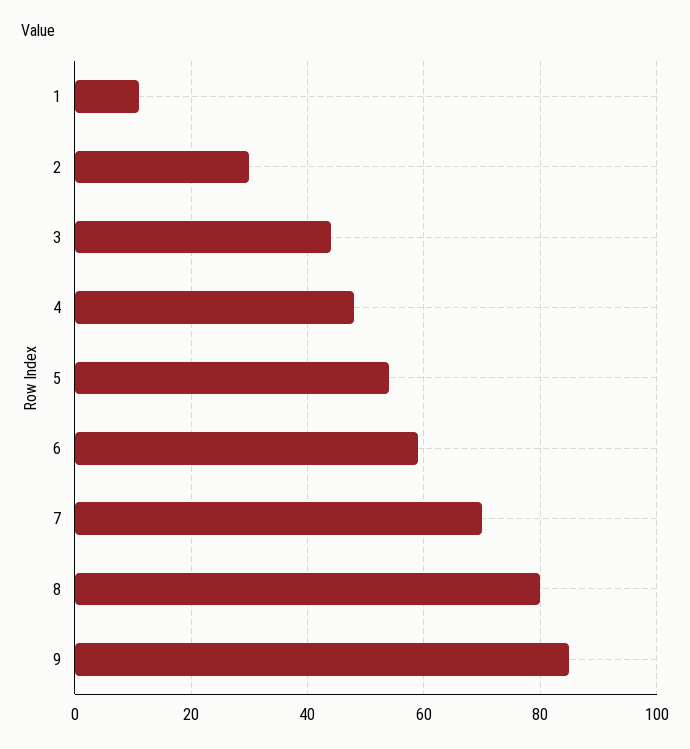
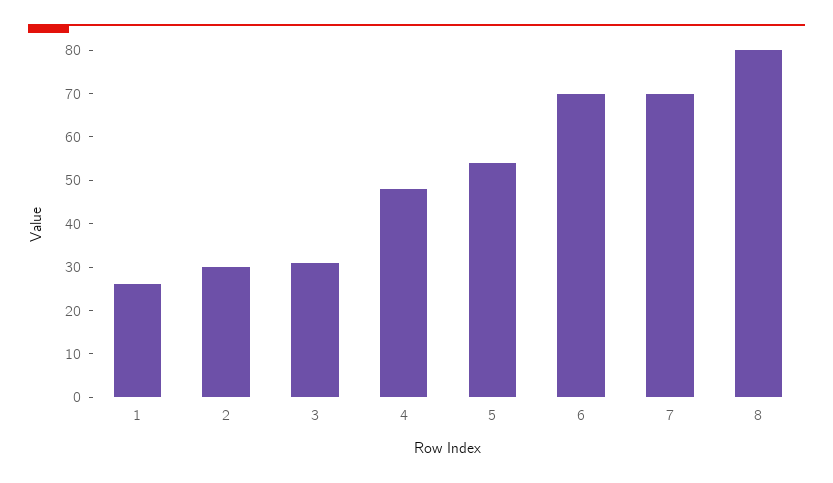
  {
-   "1": 10,
+   "1": 25,
    "2": 30,
-   "3": 45,
+   "3": 30,
    "4": 50,
    "5": 55,
-   "6": 60,
+   "6": 70,
    "7": 70,
-   "8": 80,
+   "8": 80
-   "9": 85
  }

